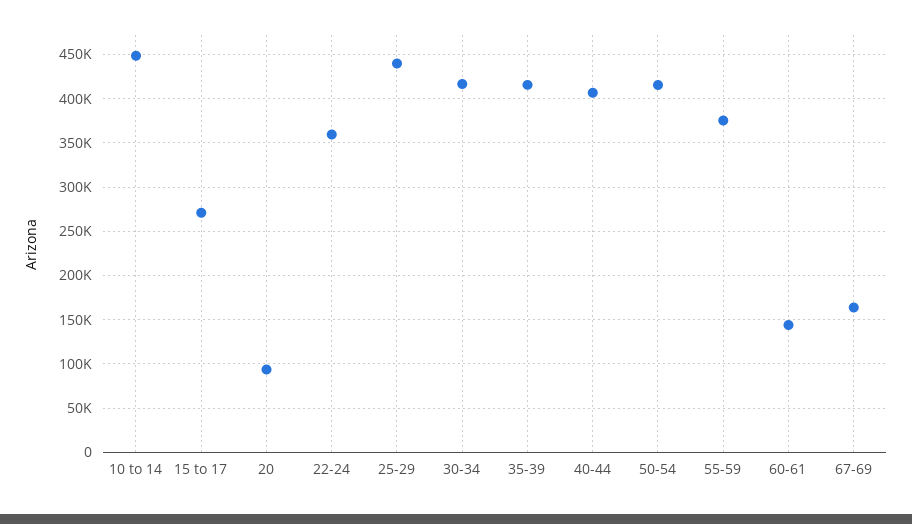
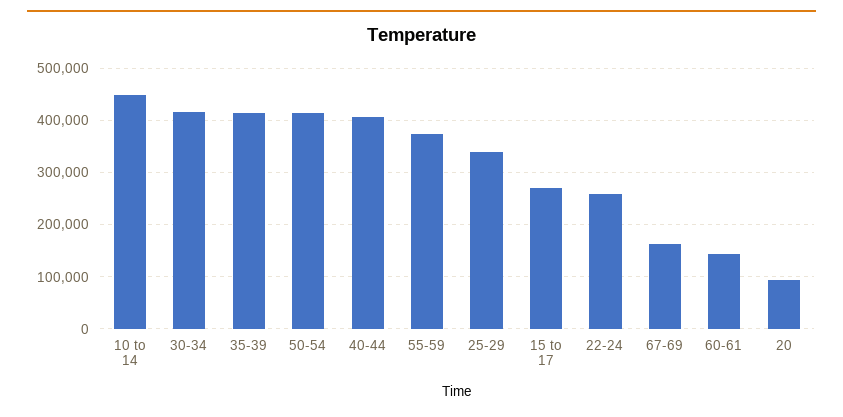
  {
    "10 to 14": 450000,
    "15 to 17": 270000,
    "20": 90000,
-   "22-24": 360000,
+   "22-24": 260000,
-   "25-29": 440000,
+   "25-29": 340000,
    "30-34": 420000,
    "35-39": 420000,
    "40-44": 410000,
    "50-54": 420000,
    "55-59": 380000,
    "60-61": 140000,
    "67-69": 160000
  }

